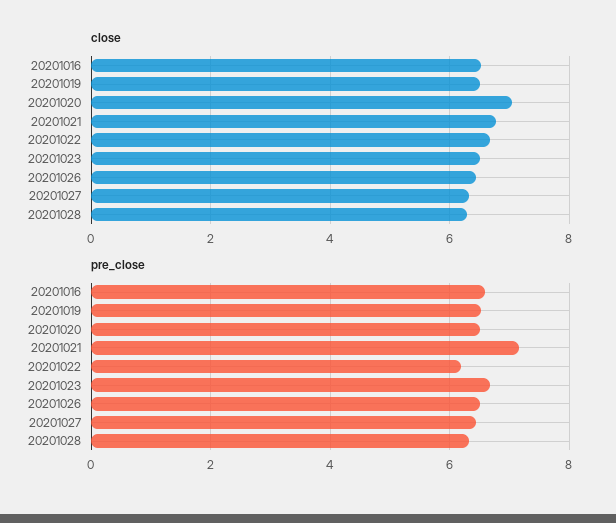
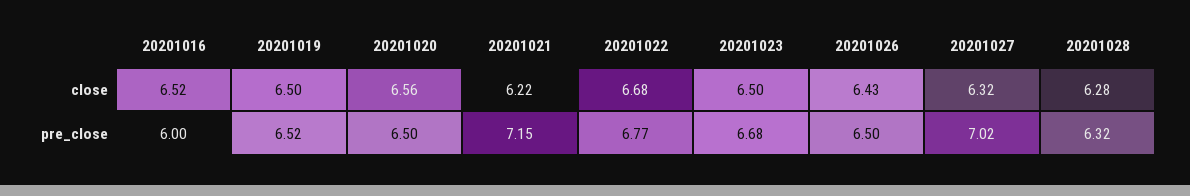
  {
    "close": {
      "20201016": 6.52,
      "20201019": 6.5,
-     "20201020": 7,
+     "20201020": 6.56,
-     "20201021": 6.8,
+     "20201021": 6.22,
      "20201022": 6.68,
      "20201023": 6.5,
      "20201026": 6.43,
      "20201027": 6.32,
      "20201028": 6.28
    },
    "pre_close": {
-     "20201016": 6.6,
+     "20201016": 6,
      "20201019": 6.52,
      "20201020": 6.5,
      "20201021": 7.15,
-     "20201022": 6.2,
+     "20201022": 6.77,
      "20201023": 6.68,
      "20201026": 6.5,
-     "20201027": 6.4,
+     "20201027": 7.02,
      "20201028": 6.32
    }
  }

